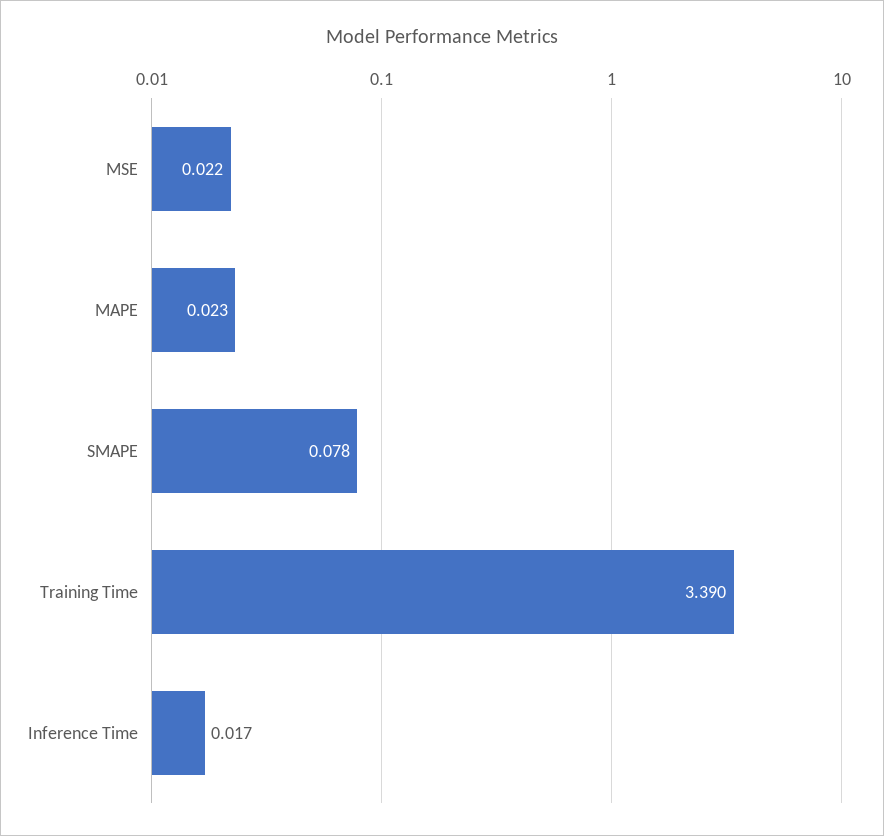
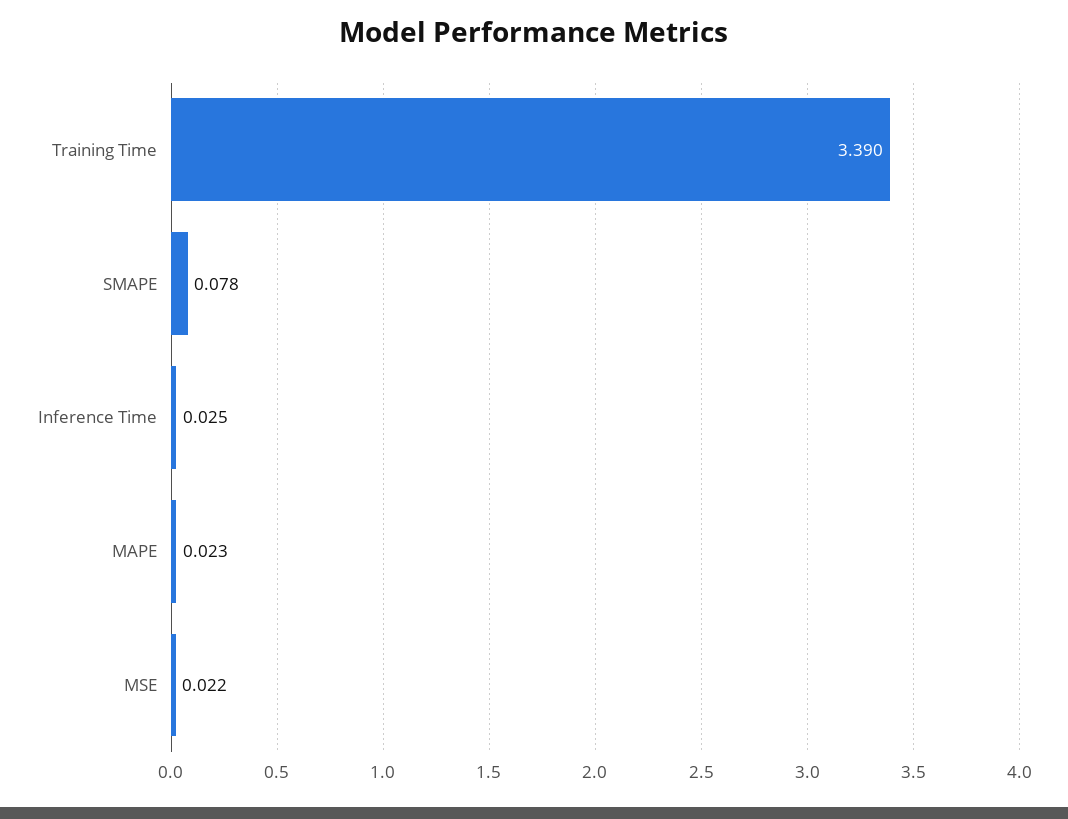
  {
    "MSE": 0.022,
    "MAPE": 0.023,
    "SMAPE": 0.078,
    "Training Time": 3.39,
-   "Inference Time": 0.017
+   "Inference Time": 0.025
  }

